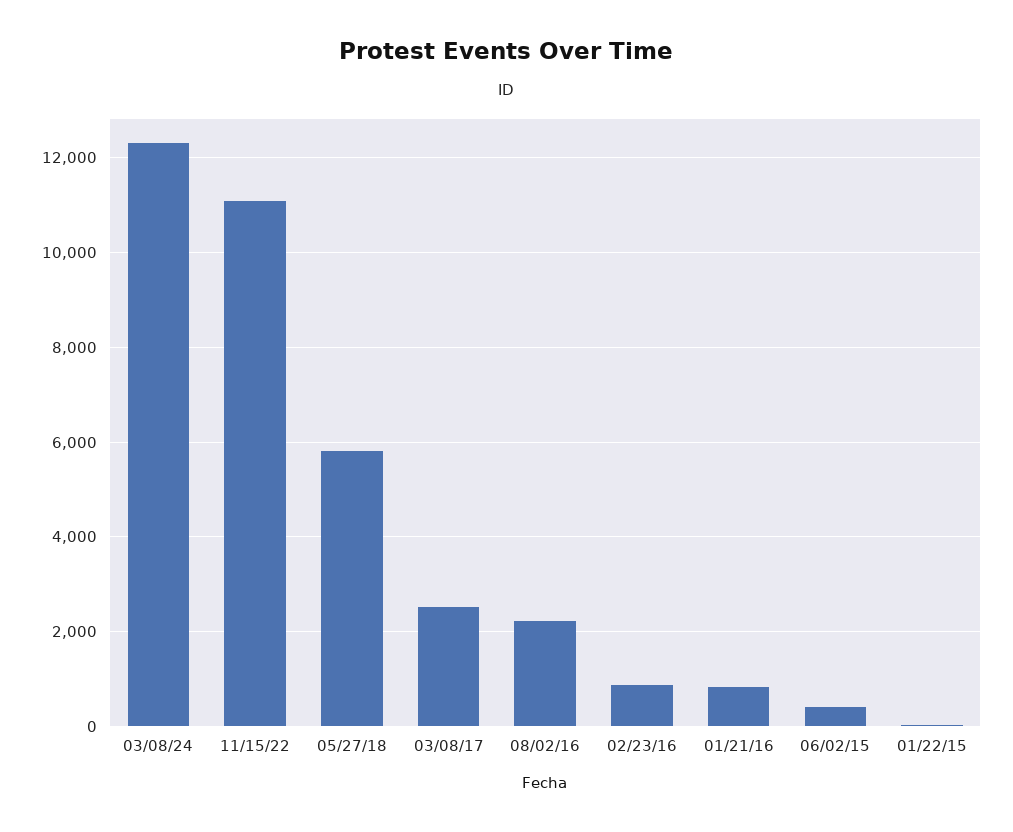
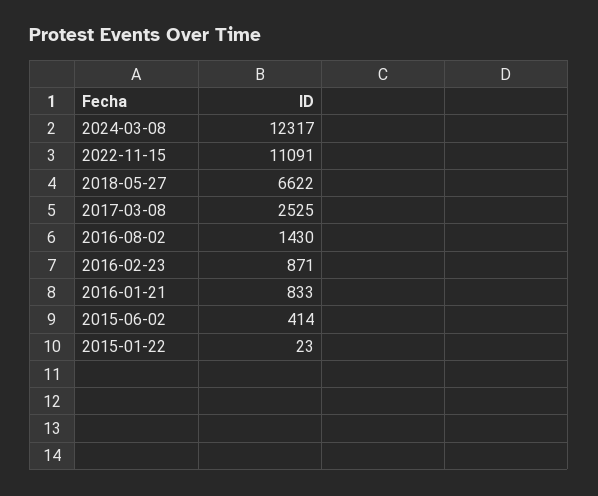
  {
    "03/08/24": 12317,
    "11/15/22": 11091,
-   "05/27/18": 5800,
+   "05/27/18": 6622,
    "03/08/17": 2525,
-   "08/02/16": 2200,
+   "08/02/16": 1430,
    "02/23/16": 871,
    "01/21/16": 833,
    "06/02/15": 414,
    "01/22/15": 23
  }

